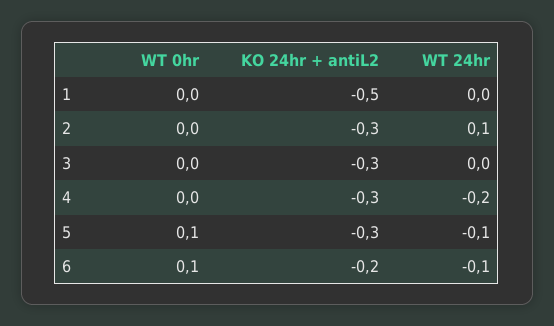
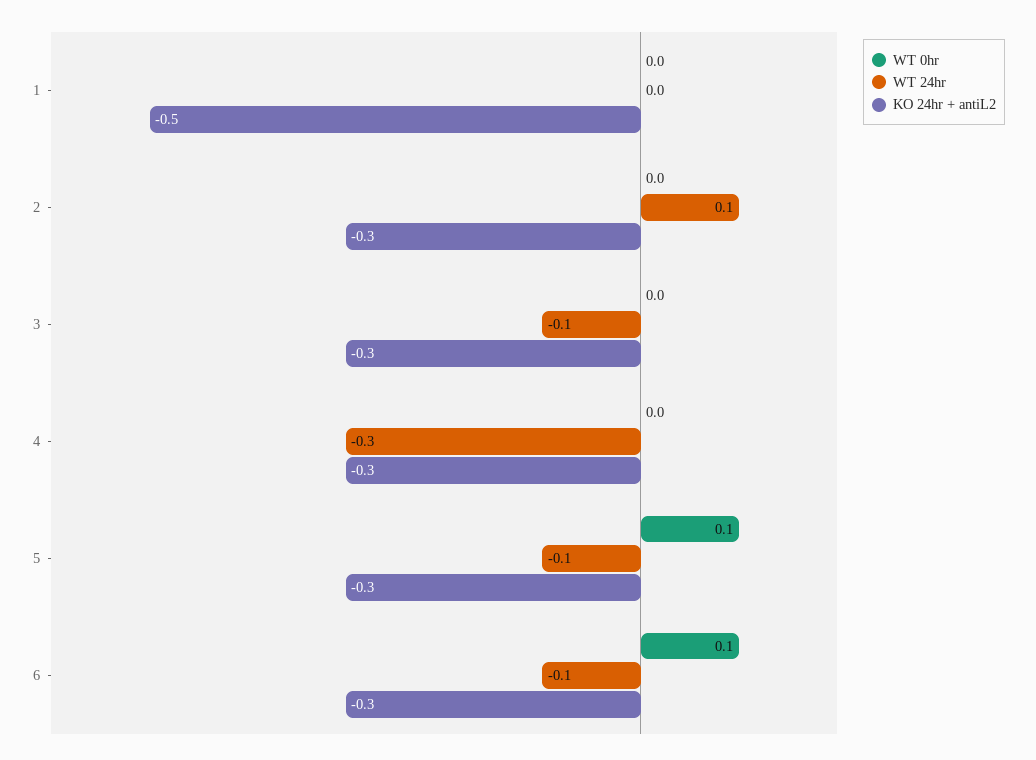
  {
    "WT 0hr": {
      "1": 0,
      "2": 0,
      "3": 0,
      "4": 0,
      "5": 0.1,
      "6": 0.1
    },
    "KO 24hr + antiL2": {
      "1": -0.5,
      "2": -0.3,
      "3": -0.3,
      "4": -0.3,
      "5": -0.3,
-     "6": -0.2
+     "6": -0.3
    },
    "WT 24hr": {
      "1": 0,
      "2": 0.1,
-     "3": 0,
+     "3": -0.1,
-     "4": -0.2,
+     "4": -0.3,
      "5": -0.1,
      "6": -0.1
    }
  }

